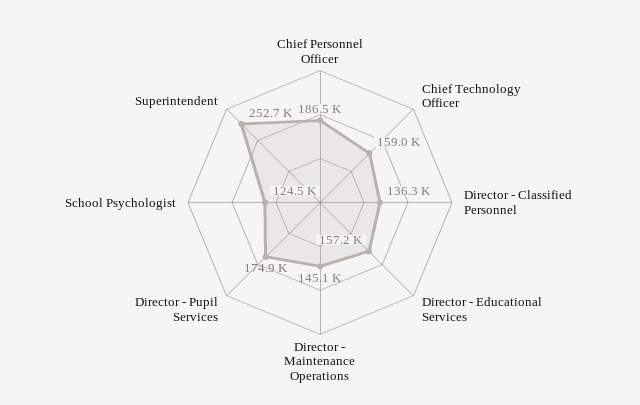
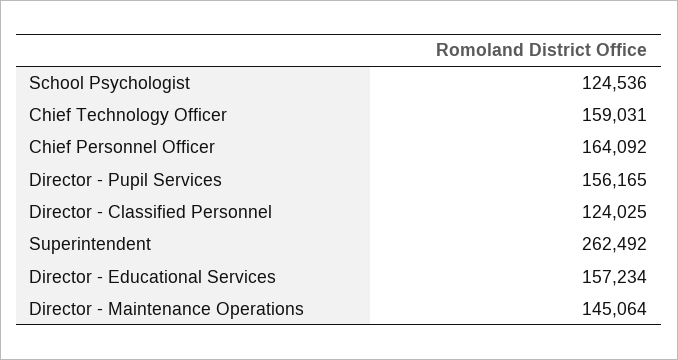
  {
-   "Chief Personnel Officer": 186500,
+   "Chief Personnel Officer": 164092,
    "Chief Technology Officer": 159031,
-   "Director - Classified Personnel": 136300,
+   "Director - Classified Personnel": 124025,
    "Director - Educational Services": 157234,
    "Director - Maintenance Operations": 145064,
-   "Director - Pupil Services": 174900,
+   "Director - Pupil Services": 156165,
    "School Psychologist": 124536,
-   "Superintendent": 252700
+   "Superintendent": 262492
  }

